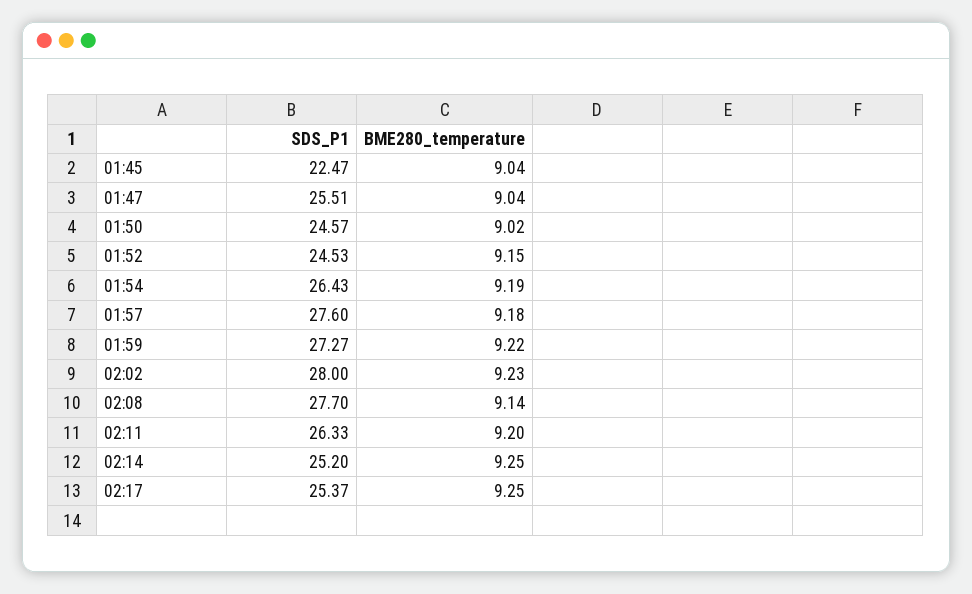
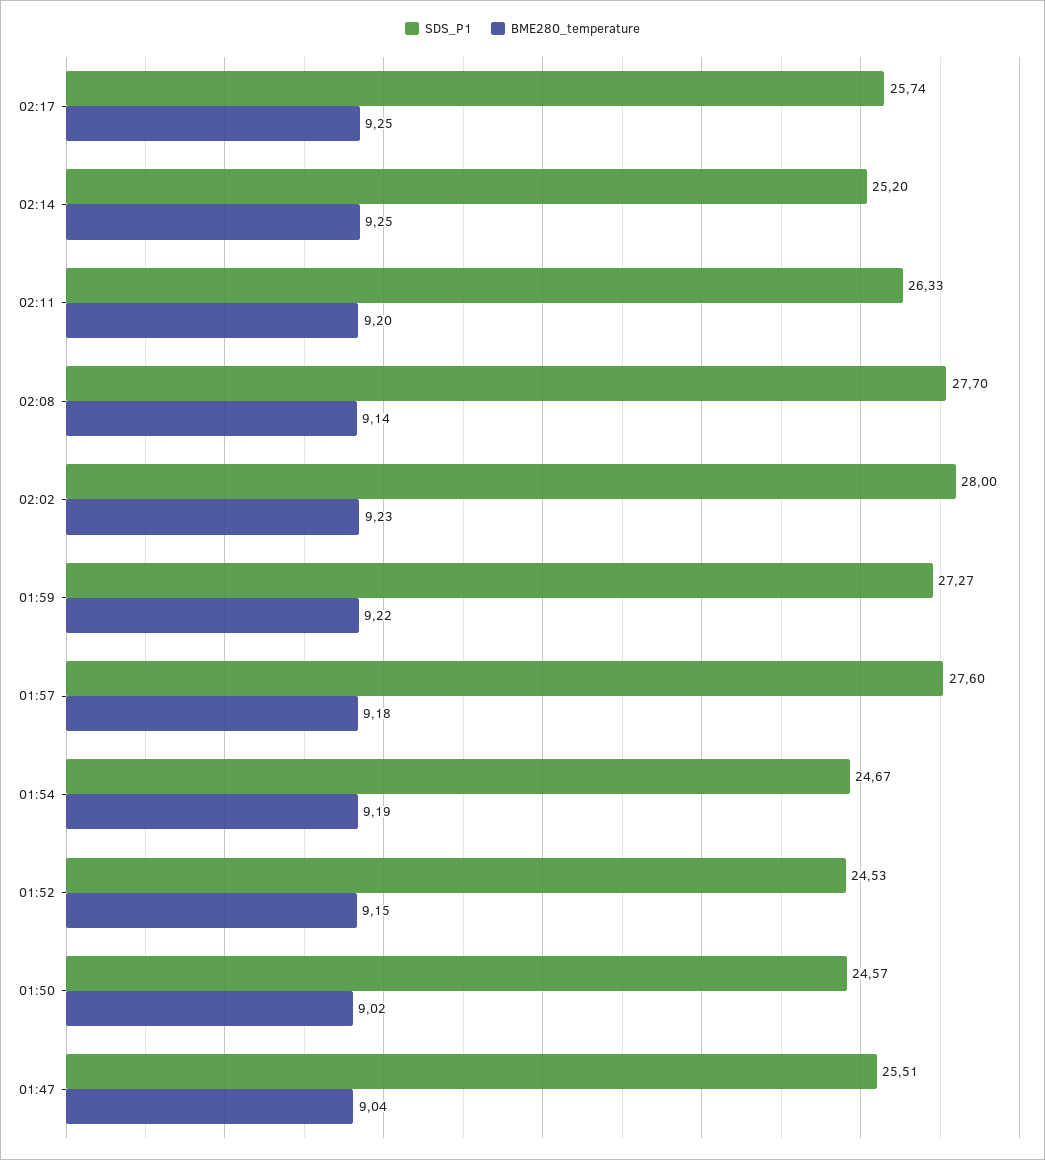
  {
    "SDS_P1": {
-     "01:45": 22.47,
      "01:47": 25.51,
      "01:50": 24.57,
      "01:52": 24.53,
-     "01:54": 26.43,
+     "01:54": 24.67,
      "01:57": 27.6,
      "01:59": 27.27,
      "02:02": 28,
      "02:08": 27.7,
      "02:11": 26.33,
      "02:14": 25.2,
-     "02:17": 25.37
+     "02:17": 25.74
    },
    "BME280_temperature": {
-     "01:45": 9.04,
      "01:47": 9.04,
      "01:50": 9.02,
      "01:52": 9.15,
      "01:54": 9.19,
      "01:57": 9.18,
      "01:59": 9.22,
      "02:02": 9.23,
      "02:08": 9.14,
      "02:11": 9.2,
      "02:14": 9.25,
      "02:17": 9.25
    }
  }

